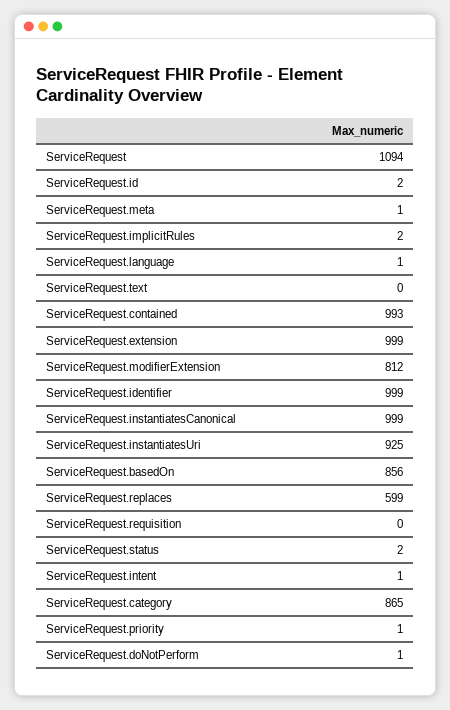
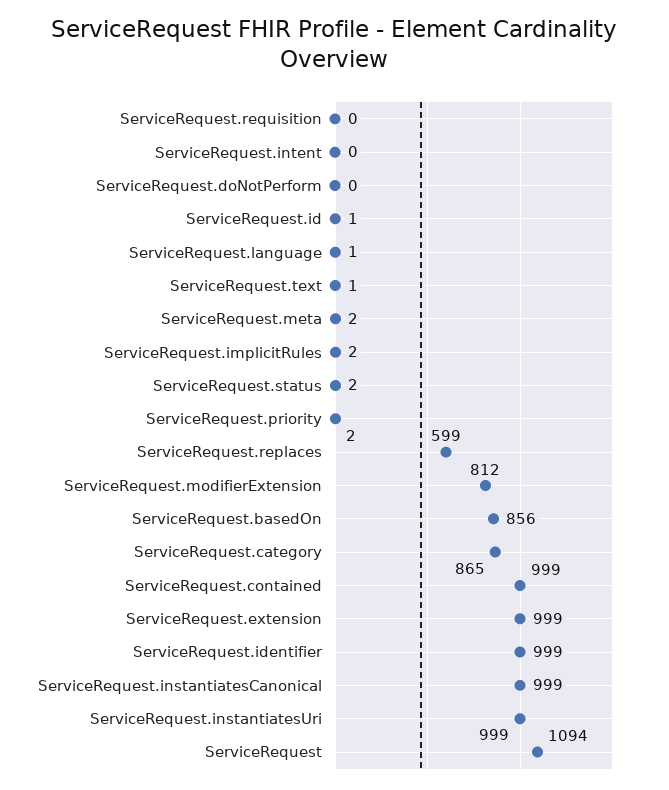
  {
    "ServiceRequest": 1094,
-   "ServiceRequest.id": 2,
+   "ServiceRequest.id": 1,
-   "ServiceRequest.meta": 1,
+   "ServiceRequest.meta": 2,
    "ServiceRequest.implicitRules": 2,
    "ServiceRequest.language": 1,
-   "ServiceRequest.text": 0,
+   "ServiceRequest.text": 1,
-   "ServiceRequest.contained": 993,
+   "ServiceRequest.contained": 999,
    "ServiceRequest.extension": 999,
    "ServiceRequest.modifierExtension": 812,
    "ServiceRequest.identifier": 999,
    "ServiceRequest.instantiatesCanonical": 999,
-   "ServiceRequest.instantiatesUri": 925,
+   "ServiceRequest.instantiatesUri": 999,
    "ServiceRequest.basedOn": 856,
    "ServiceRequest.replaces": 599,
    "ServiceRequest.requisition": 0,
    "ServiceRequest.status": 2,
-   "ServiceRequest.intent": 1,
+   "ServiceRequest.intent": 0,
    "ServiceRequest.category": 865,
-   "ServiceRequest.priority": 1,
+   "ServiceRequest.priority": 2,
-   "ServiceRequest.doNotPerform": 1
+   "ServiceRequest.doNotPerform": 0
  }

